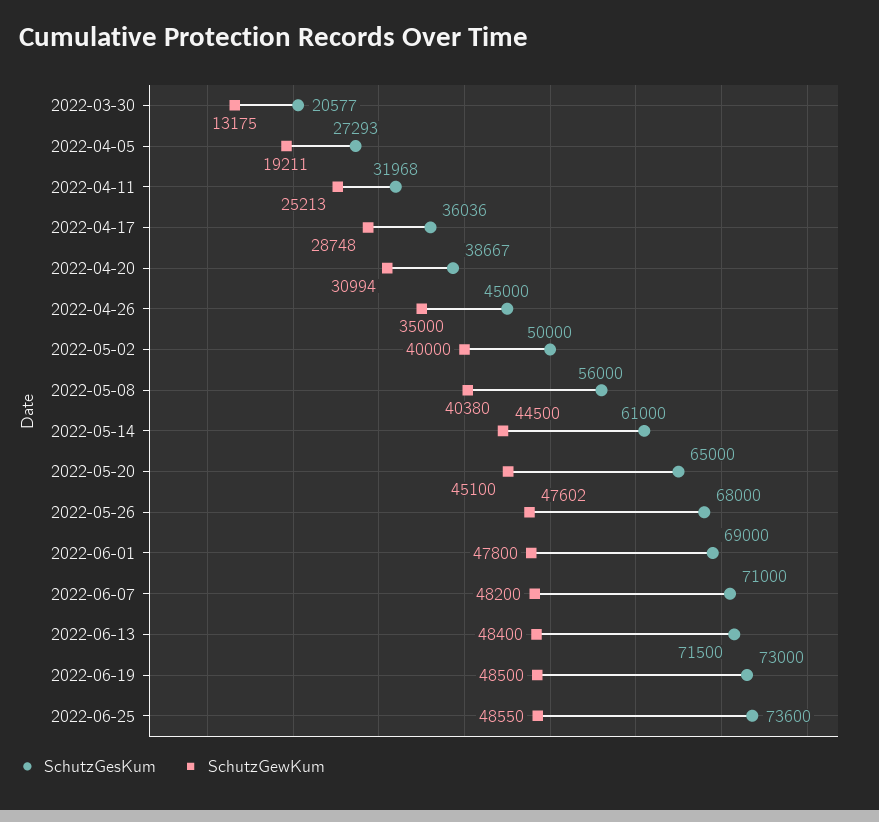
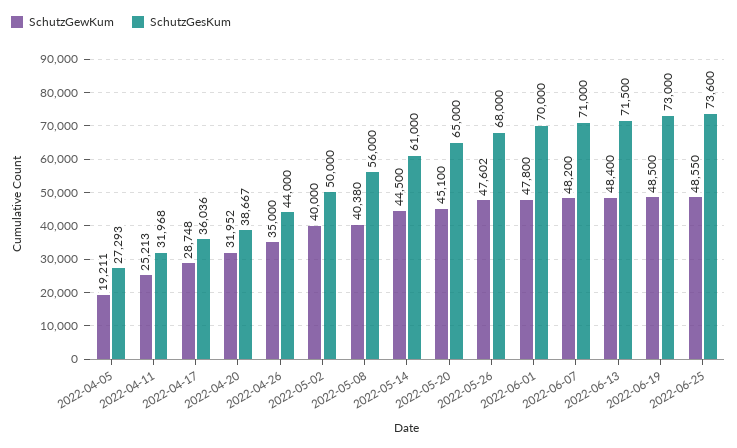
  {
    "SchutzGesKum": {
-     "2022-03-30": 20577,
      "2022-04-05": 27293,
      "2022-04-11": 31968,
      "2022-04-17": 36036,
      "2022-04-20": 38667,
-     "2022-04-26": 45000,
+     "2022-04-26": 44000,
      "2022-05-02": 50000,
      "2022-05-08": 56000,
      "2022-05-14": 61000,
      "2022-05-20": 65000,
      "2022-05-26": 68000,
-     "2022-06-01": 69000,
+     "2022-06-01": 70000,
      "2022-06-07": 71000,
      "2022-06-13": 71500,
      "2022-06-19": 73000,
      "2022-06-25": 73600
    },
    "SchutzGewKum": {
-     "2022-03-30": 13175,
      "2022-04-05": 19211,
      "2022-04-11": 25213,
      "2022-04-17": 28748,
-     "2022-04-20": 30994,
+     "2022-04-20": 31952,
      "2022-04-26": 35000,
      "2022-05-02": 40000,
      "2022-05-08": 40380,
      "2022-05-14": 44500,
      "2022-05-20": 45100,
      "2022-05-26": 47602,
      "2022-06-01": 47800,
      "2022-06-07": 48200,
      "2022-06-13": 48400,
      "2022-06-19": 48500,
      "2022-06-25": 48550
    }
  }

